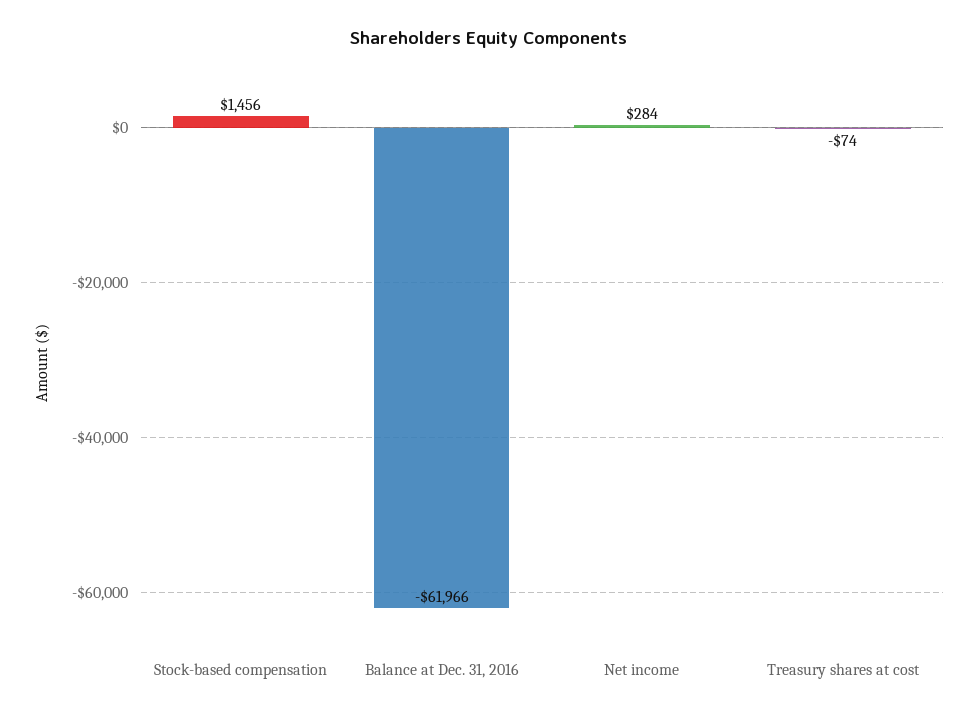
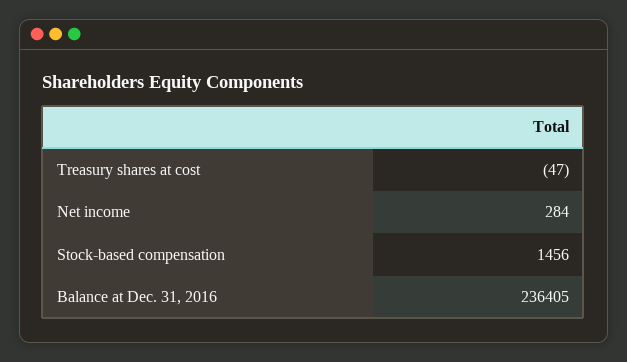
  {
    "Stock-based compensation": 1456,
-   "Balance at Dec. 31, 2016": -61966,
+   "Balance at Dec. 31, 2016": 236405,
    "Net income": 284,
-   "Treasury shares at cost": -74
+   "Treasury shares at cost": -47
  }

